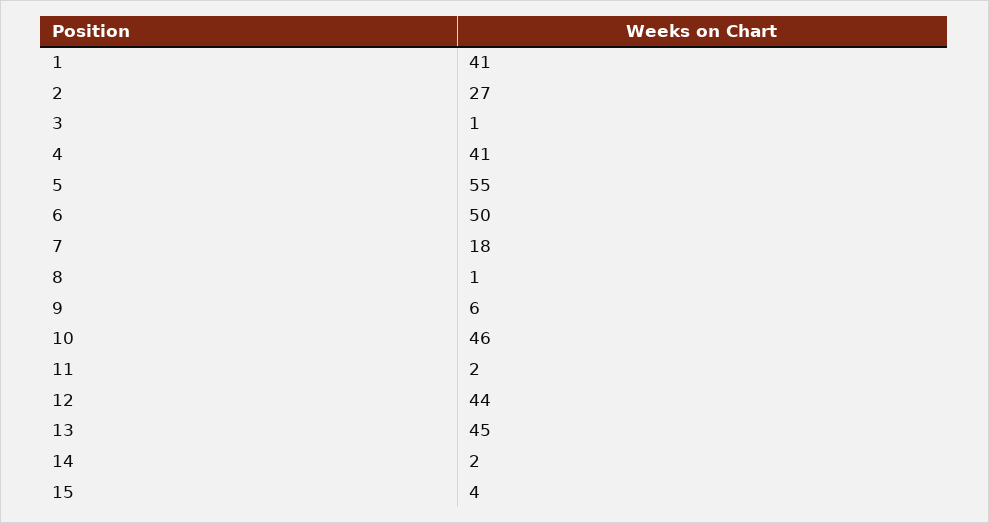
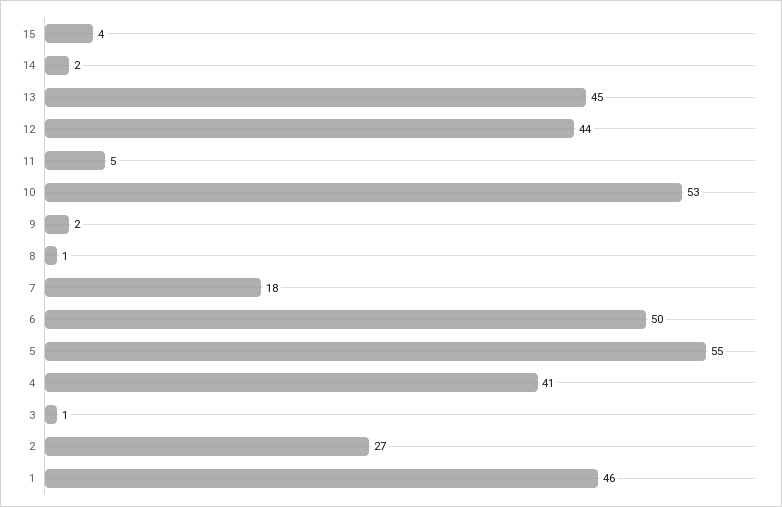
  {
-   "1": 41,
+   "1": 46,
    "2": 27,
    "3": 1,
    "4": 41,
    "5": 55,
    "6": 50,
    "7": 18,
    "8": 1,
-   "9": 6,
+   "9": 2,
-   "10": 46,
+   "10": 53,
-   "11": 2,
+   "11": 5,
    "12": 44,
    "13": 45,
    "14": 2,
    "15": 4
  }

